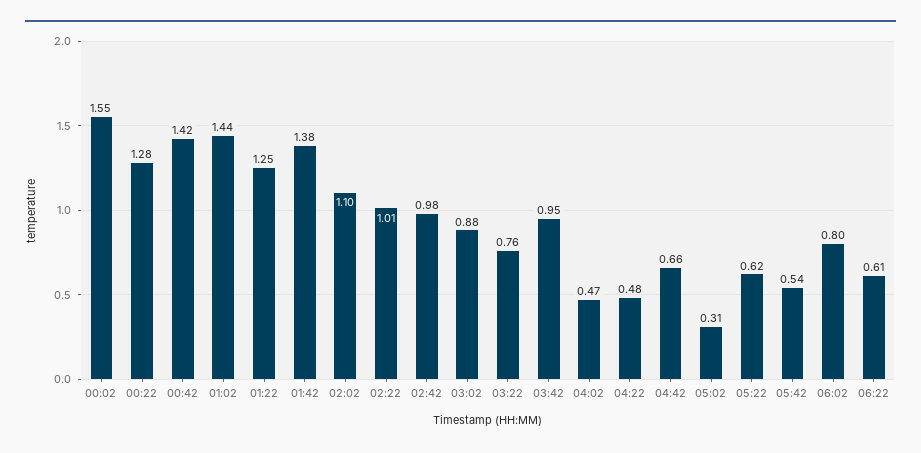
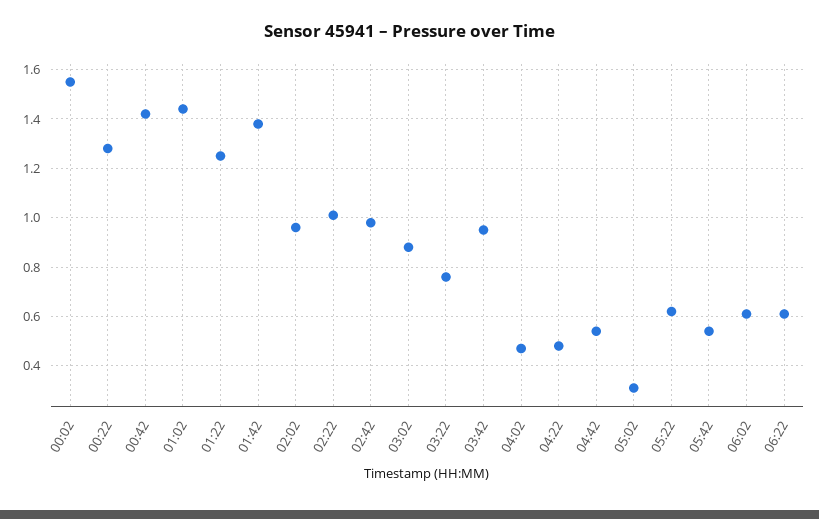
  {
    "00:02": 1.55,
    "00:22": 1.28,
    "00:42": 1.42,
    "01:02": 1.44,
    "01:22": 1.25,
    "01:42": 1.38,
-   "02:02": 1.1,
+   "02:02": 0.95,
    "02:22": 1.01,
    "02:42": 0.98,
    "03:02": 0.88,
    "03:22": 0.76,
    "03:42": 0.95,
    "04:02": 0.47,
    "04:22": 0.48,
-   "04:42": 0.66,
+   "04:42": 0.55,
    "05:02": 0.31,
    "05:22": 0.62,
    "05:42": 0.54,
-   "06:02": 0.8,
+   "06:02": 0.6,
    "06:22": 0.61
  }

